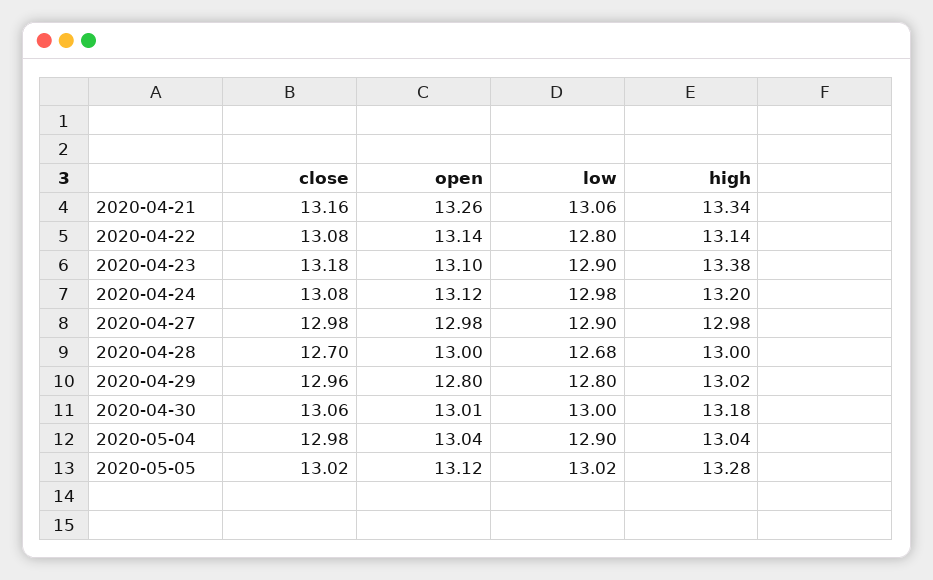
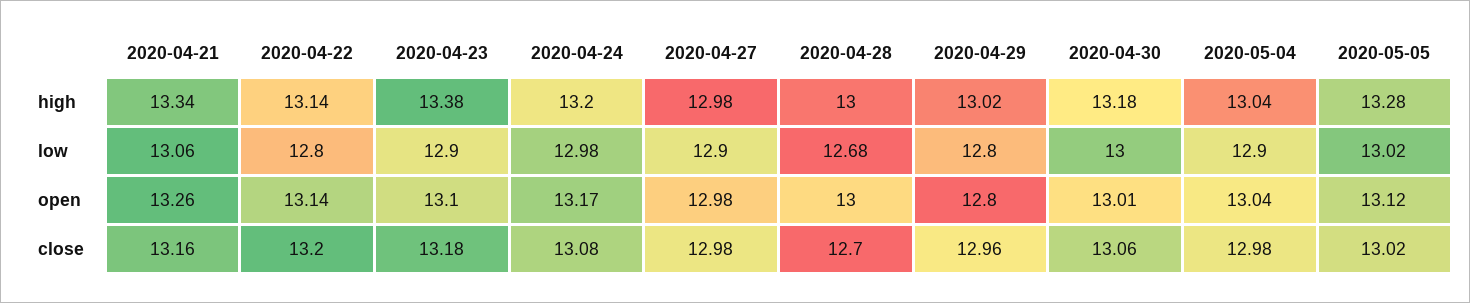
  {
    "close": {
      "2020-04-21": 13.16,
-     "2020-04-22": 13.08,
+     "2020-04-22": 13.2,
      "2020-04-23": 13.18,
      "2020-04-24": 13.08,
      "2020-04-27": 12.98,
      "2020-04-28": 12.7,
      "2020-04-29": 12.96,
      "2020-04-30": 13.06,
      "2020-05-04": 12.98,
      "2020-05-05": 13.02
    },
    "open": {
      "2020-04-21": 13.26,
      "2020-04-22": 13.14,
      "2020-04-23": 13.1,
-     "2020-04-24": 13.12,
+     "2020-04-24": 13.17,
      "2020-04-27": 12.98,
      "2020-04-28": 13,
      "2020-04-29": 12.8,
      "2020-04-30": 13.01,
      "2020-05-04": 13.04,
      "2020-05-05": 13.12
    },
    "low": {
      "2020-04-21": 13.06,
      "2020-04-22": 12.8,
      "2020-04-23": 12.9,
      "2020-04-24": 12.98,
      "2020-04-27": 12.9,
      "2020-04-28": 12.68,
      "2020-04-29": 12.8,
      "2020-04-30": 13,
      "2020-05-04": 12.9,
      "2020-05-05": 13.02
    },
    "high": {
      "2020-04-21": 13.34,
      "2020-04-22": 13.14,
      "2020-04-23": 13.38,
      "2020-04-24": 13.2,
      "2020-04-27": 12.98,
      "2020-04-28": 13,
      "2020-04-29": 13.02,
      "2020-04-30": 13.18,
      "2020-05-04": 13.04,
      "2020-05-05": 13.28
    }
  }

